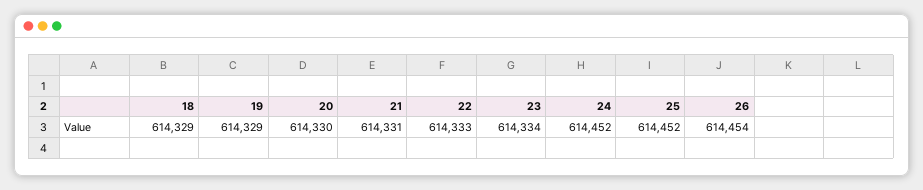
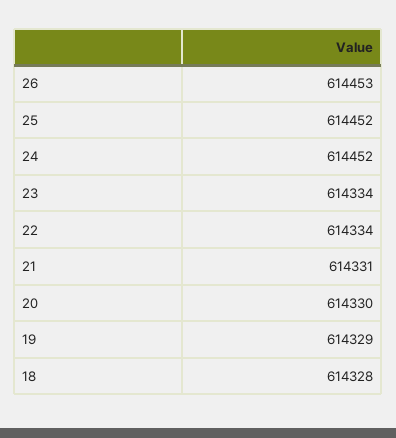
  {
-   "18": 614329,
+   "18": 614328,
    "19": 614329,
    "20": 614330,
    "21": 614331,
-   "22": 614333,
+   "22": 614334,
    "23": 614334,
    "24": 614452,
    "25": 614452,
-   "26": 614454
+   "26": 614453
  }

